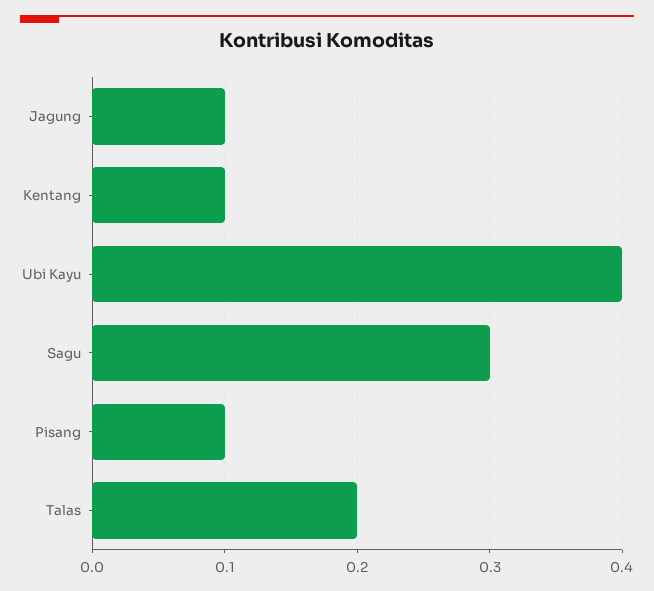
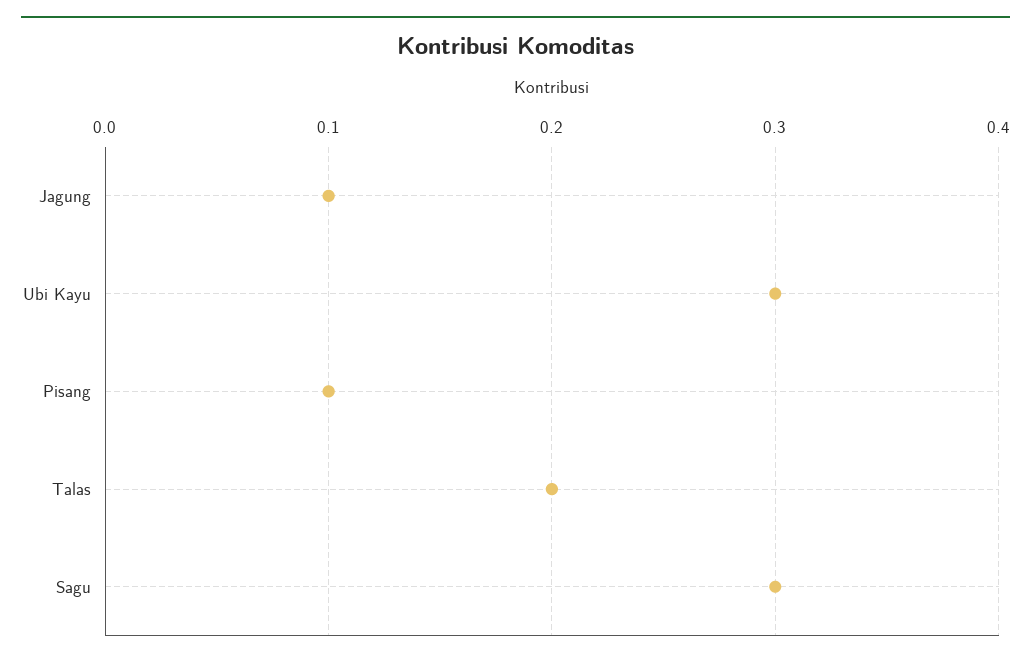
  {
    "Jagung": 0.1,
-   "Kentang": 0.1,
-   "Ubi Kayu": 0.4,
+   "Ubi Kayu": 0.3,
    "Sagu": 0.3,
    "Pisang": 0.1,
    "Talas": 0.2
  }

